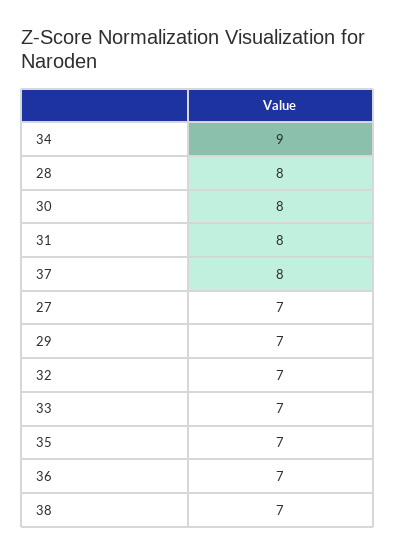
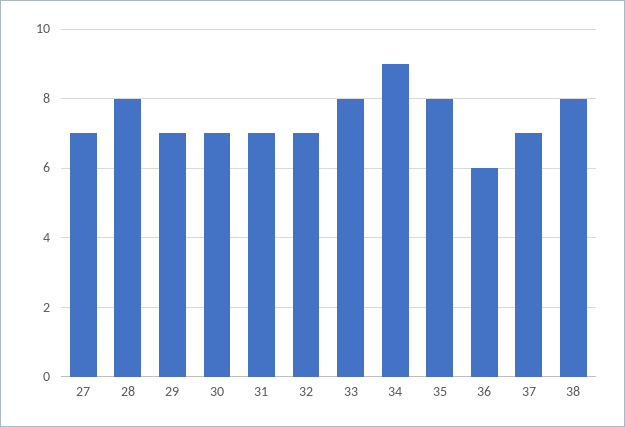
  {
    "34": 9,
    "28": 8,
-   "30": 8,
+   "30": 7,
-   "31": 8,
+   "31": 7,
-   "37": 8,
+   "37": 7,
    "27": 7,
    "29": 7,
    "32": 7,
-   "33": 7,
+   "33": 8,
-   "35": 7,
+   "35": 8,
-   "36": 7,
+   "36": 6,
-   "38": 7
+   "38": 8
  }

